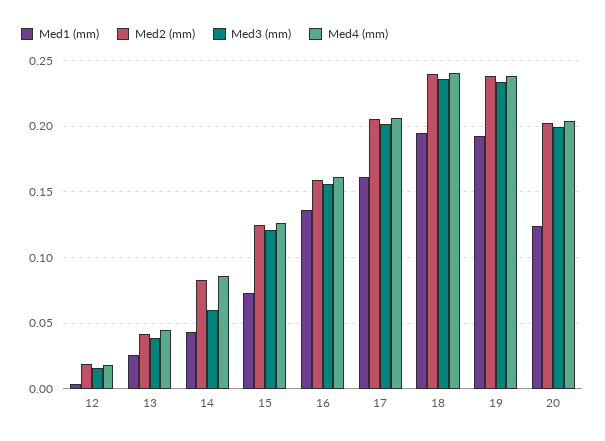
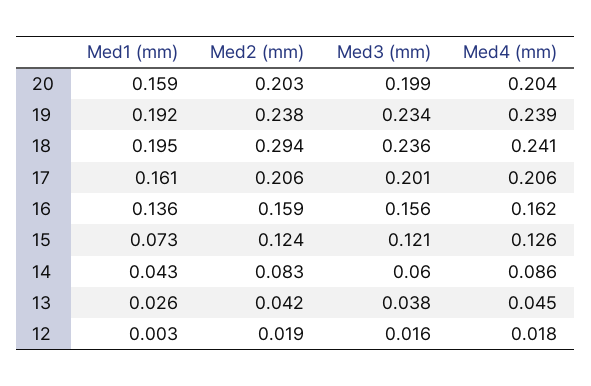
  {
    "Med1 (mm)": {
      "12": 0.003,
      "13": 0.026,
      "14": 0.043,
      "15": 0.073,
      "16": 0.136,
      "17": 0.161,
      "18": 0.195,
      "19": 0.192,
-     "20": 0.125
+     "20": 0.159
    },
    "Med2 (mm)": {
      "12": 0.019,
      "13": 0.042,
      "14": 0.083,
      "15": 0.124,
      "16": 0.159,
      "17": 0.206,
-     "18": 0.24,
+     "18": 0.294,
      "19": 0.238,
      "20": 0.203
    },
    "Med3 (mm)": {
      "12": 0.016,
      "13": 0.038,
      "14": 0.06,
      "15": 0.121,
      "16": 0.156,
      "17": 0.201,
      "18": 0.236,
      "19": 0.234,
      "20": 0.199
    },
    "Med4 (mm)": {
      "12": 0.018,
      "13": 0.045,
      "14": 0.086,
      "15": 0.126,
      "16": 0.162,
      "17": 0.206,
      "18": 0.241,
      "19": 0.239,
      "20": 0.204
    }
  }

